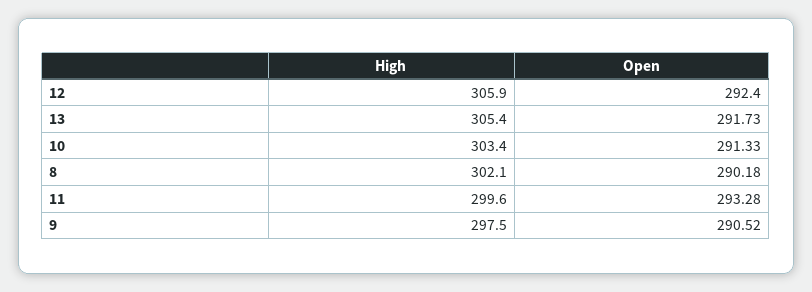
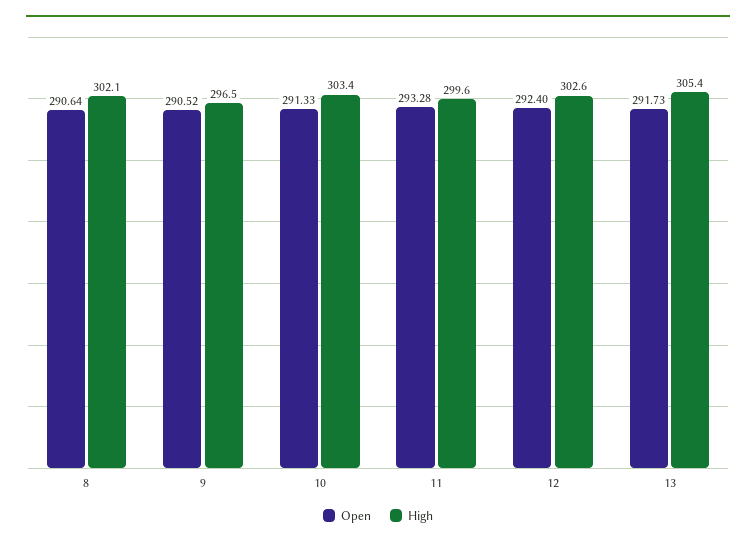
  {
    "High": {
-     "12": 305.9,
+     "12": 302.6,
      "13": 305.4,
      "10": 303.4,
      "8": 302.1,
      "11": 299.6,
-     "9": 297.5
+     "9": 296.5
    },
    "Open": {
      "12": 292.4,
      "13": 291.73,
      "10": 291.33,
-     "8": 290.18,
+     "8": 290.64,
      "11": 293.28,
      "9": 290.52
    }
  }

